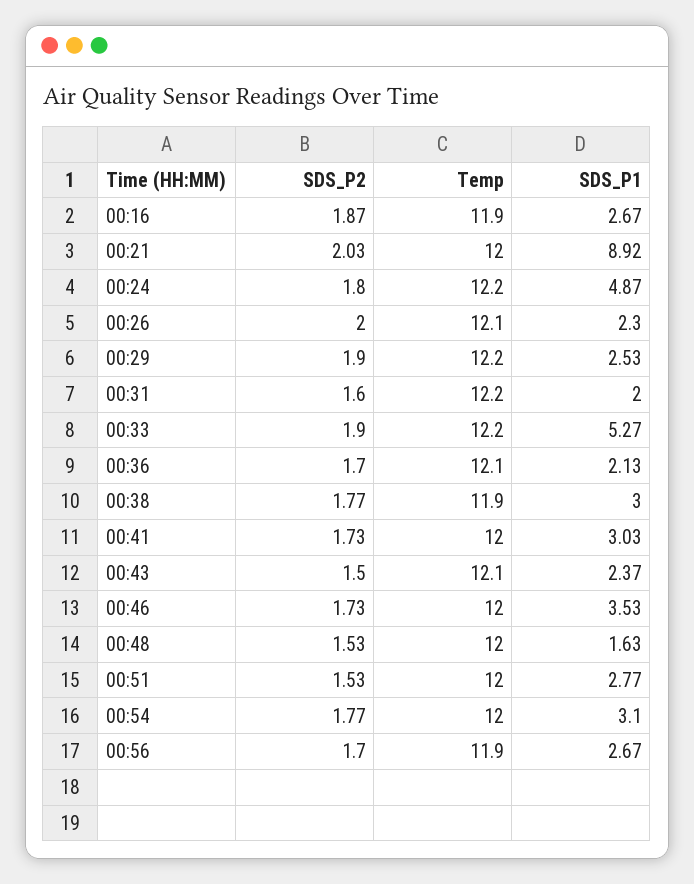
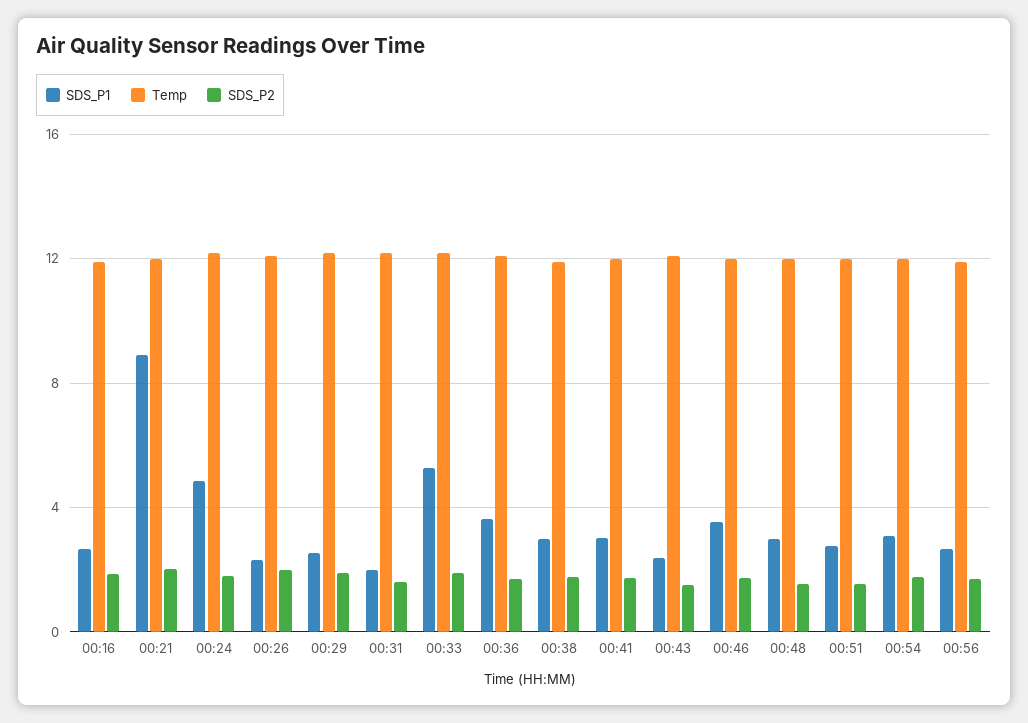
  {
    "SDS_P2": {
      "00:16": 1.87,
      "00:21": 2.03,
      "00:24": 1.8,
      "00:26": 2,
      "00:29": 1.9,
      "00:31": 1.6,
      "00:33": 1.9,
      "00:36": 1.7,
      "00:38": 1.77,
      "00:41": 1.73,
      "00:43": 1.5,
      "00:46": 1.73,
      "00:48": 1.53,
      "00:51": 1.53,
      "00:54": 1.77,
      "00:56": 1.7
    },
    "Temp": {
      "00:16": 11.9,
      "00:21": 12,
      "00:24": 12.2,
      "00:26": 12.1,
      "00:29": 12.2,
      "00:31": 12.2,
      "00:33": 12.2,
      "00:36": 12.1,
      "00:38": 11.9,
      "00:41": 12,
      "00:43": 12.1,
      "00:46": 12,
      "00:48": 12,
      "00:51": 12,
      "00:54": 12,
      "00:56": 11.9
    },
    "SDS_P1": {
      "00:16": 2.67,
      "00:21": 8.92,
      "00:24": 4.87,
      "00:26": 2.3,
      "00:29": 2.53,
      "00:31": 2,
      "00:33": 5.27,
-     "00:36": 2.13,
+     "00:36": 3.5,
      "00:38": 3,
      "00:41": 3.03,
      "00:43": 2.37,
      "00:46": 3.53,
-     "00:48": 1.63,
+     "00:48": 3,
      "00:51": 2.77,
      "00:54": 3.1,
      "00:56": 2.67
    }
  }

